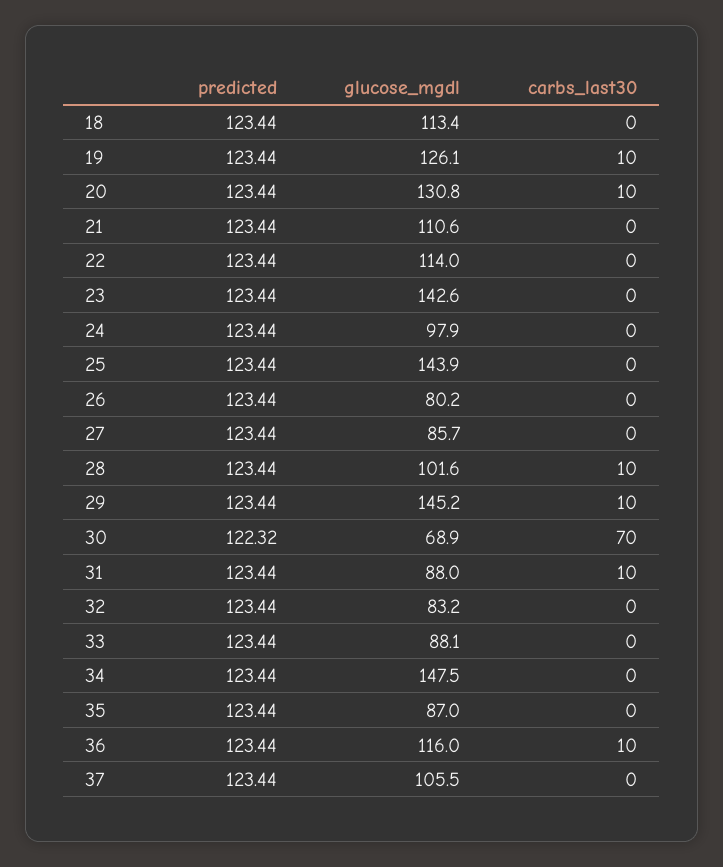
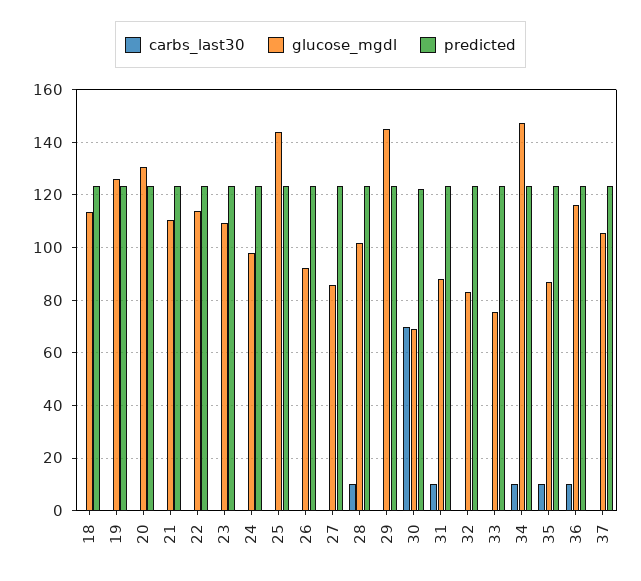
  {
    "predicted": {
      "18": 123.44,
      "19": 123.44,
      "20": 123.44,
      "21": 123.44,
      "22": 123.44,
      "23": 123.44,
      "24": 123.44,
      "25": 123.44,
      "26": 123.44,
      "27": 123.44,
      "28": 123.44,
      "29": 123.44,
      "30": 122.32,
      "31": 123.44,
      "32": 123.44,
      "33": 123.44,
      "34": 123.44,
      "35": 123.44,
      "36": 123.44,
      "37": 123.44
    },
    "glucose_mgdl": {
      "18": 113.4,
      "19": 126.1,
      "20": 130.8,
      "21": 110.6,
      "22": 114,
-     "23": 142.6,
+     "23": 110,
      "24": 97.9,
      "25": 143.9,
-     "26": 80.2,
+     "26": 92.5,
      "27": 85.7,
      "28": 101.6,
      "29": 145.2,
      "30": 68.9,
      "31": 88,
      "32": 83.2,
-     "33": 88.1,
+     "33": 75,
      "34": 147.5,
      "35": 87,
      "36": 116,
      "37": 105.5
    },
    "carbs_last30": {
      "18": 0,
-     "19": 10,
+     "19": 0,
-     "20": 10,
+     "20": 0,
      "21": 0,
      "22": 0,
      "23": 0,
      "24": 0,
      "25": 0,
      "26": 0,
      "27": 0,
      "28": 10,
-     "29": 10,
+     "29": 0,
      "30": 70,
      "31": 10,
      "32": 0,
      "33": 0,
-     "34": 0,
+     "34": 10,
-     "35": 0,
+     "35": 10,
      "36": 10,
      "37": 0
    }
  }

